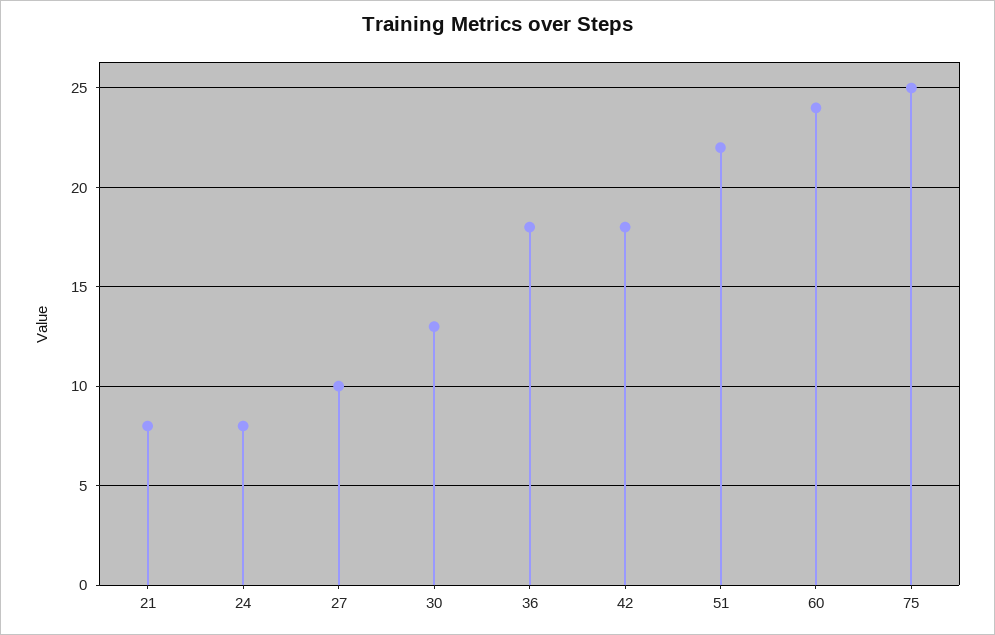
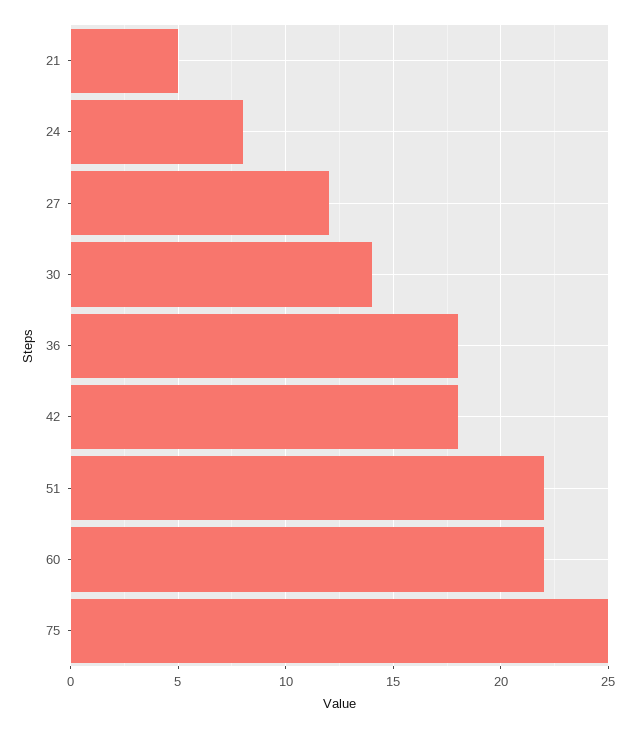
  {
-   "21": 8,
+   "21": 5,
    "24": 8,
-   "27": 10,
+   "27": 12,
-   "30": 13,
+   "30": 14,
    "36": 18,
    "42": 18,
    "51": 22,
-   "60": 24,
+   "60": 22,
    "75": 25
  }

